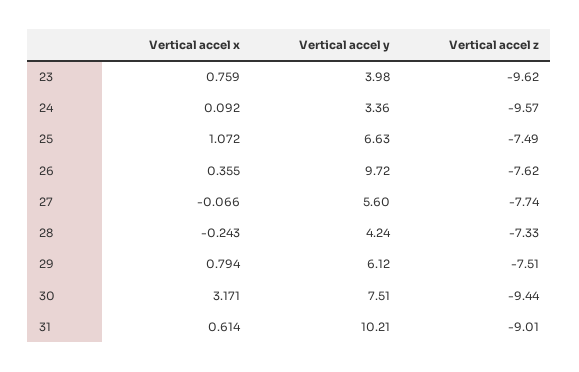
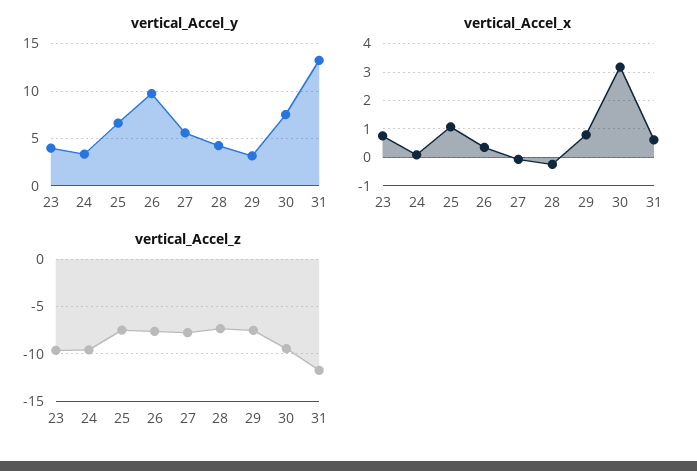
  {
    "Vertical accel x": {
      "23": 0.759,
      "24": 0.092,
      "25": 1.072,
      "26": 0.355,
      "27": -0.066,
      "28": -0.243,
      "29": 0.794,
      "30": 3.171,
      "31": 0.614
    },
    "Vertical accel y": {
      "23": 3.98,
      "24": 3.36,
      "25": 6.63,
      "26": 9.72,
      "27": 5.6,
      "28": 4.24,
-     "29": 6.12,
+     "29": 3,
      "30": 7.51,
-     "31": 10.21
+     "31": 13
    },
    "Vertical accel z": {
      "23": -9.62,
      "24": -9.57,
      "25": -7.49,
      "26": -7.62,
      "27": -7.74,
      "28": -7.33,
      "29": -7.51,
      "30": -9.44,
-     "31": -9.01
+     "31": -12
    }
  }

